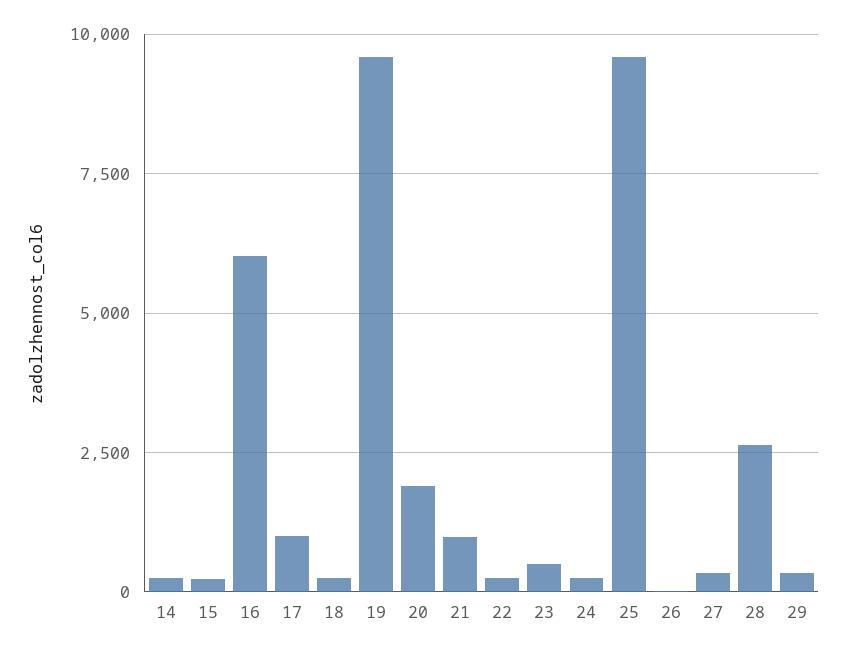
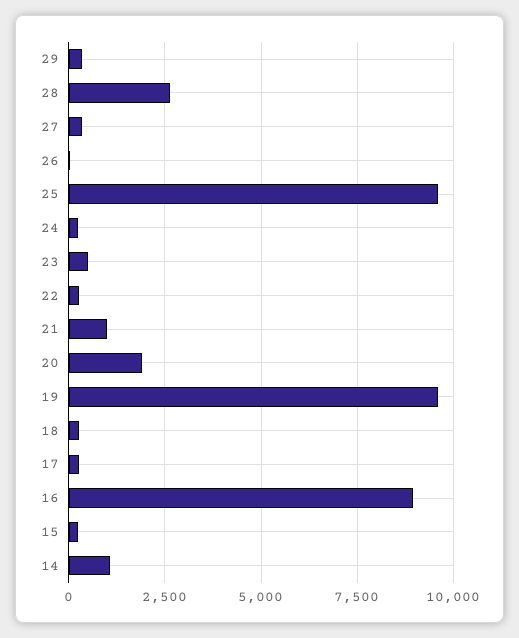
  {
-   "14": 250,
+   "14": 1000,
    "15": 250,
-   "16": 6000,
+   "16": 9000,
-   "17": 1000,
+   "17": 250,
    "18": 250,
    "19": 9500,
    "20": 2000,
    "21": 1000,
    "22": 250,
    "23": 500,
    "24": 250,
    "25": 9500,
    "26": 0,
    "27": 250,
    "28": 2750,
    "29": 250
  }

